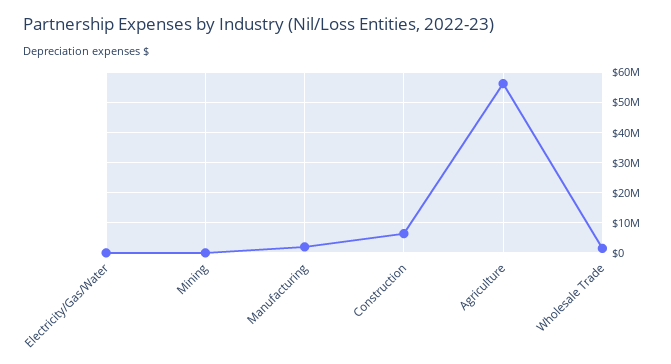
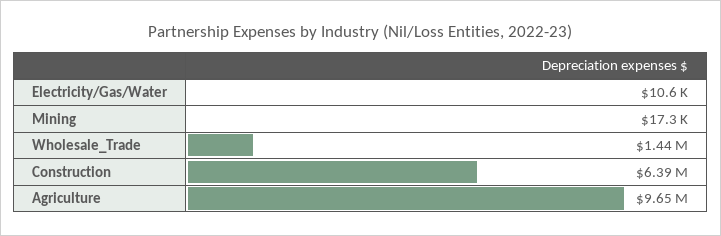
  {
    "Electricity/Gas/Water": 10600,
    "Mining": 17300,
-   "Manufacturing": 2000000,
    "Construction": 6390000,
-   "Agriculture": 56000000,
+   "Agriculture": 9650000,
    "Wholesale Trade": 1440000
  }

